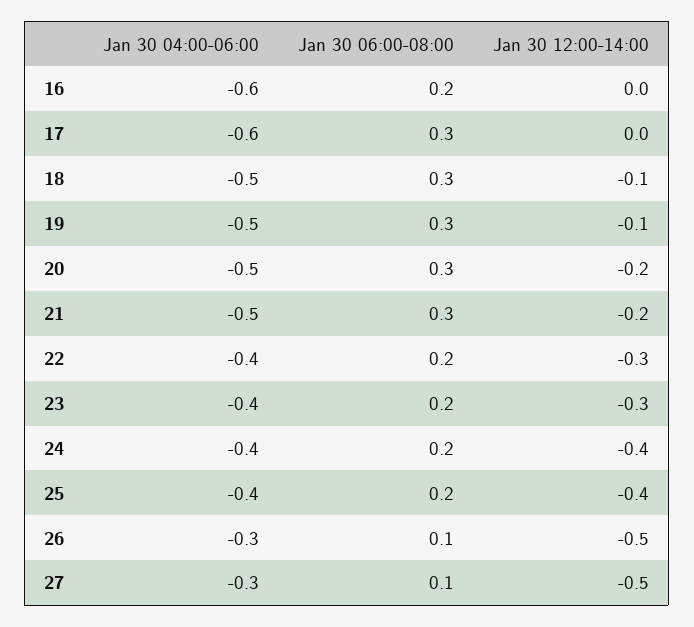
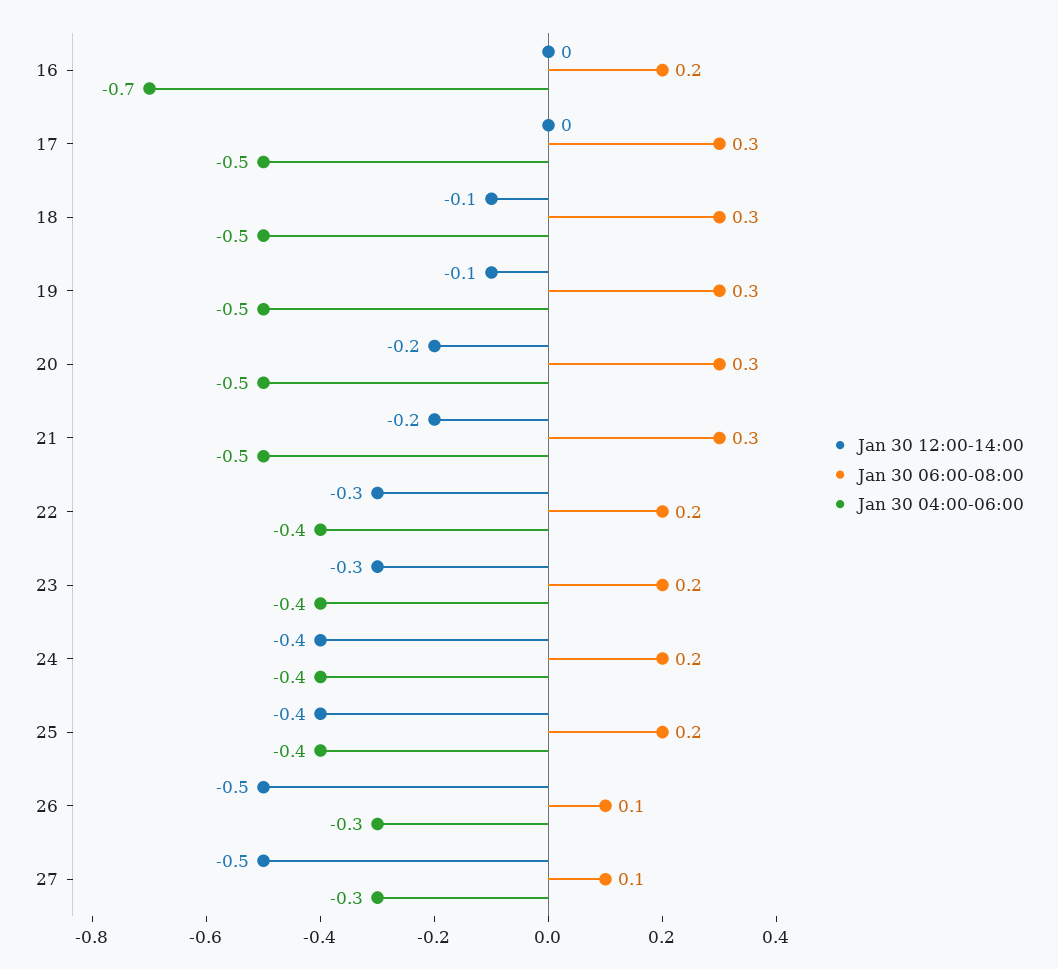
  {
    "Jan 30 04:00-06:00": {
-     "16": -0.6,
+     "16": -0.7,
-     "17": -0.6,
+     "17": -0.5,
      "18": -0.5,
      "19": -0.5,
      "20": -0.5,
      "21": -0.5,
      "22": -0.4,
      "23": -0.4,
      "24": -0.4,
      "25": -0.4,
      "26": -0.3,
      "27": -0.3
    },
    "Jan 30 06:00-08:00": {
      "16": 0.2,
      "17": 0.3,
      "18": 0.3,
      "19": 0.3,
      "20": 0.3,
      "21": 0.3,
      "22": 0.2,
      "23": 0.2,
      "24": 0.2,
      "25": 0.2,
      "26": 0.1,
      "27": 0.1
    },
    "Jan 30 12:00-14:00": {
      "16": 0,
      "17": 0,
      "18": -0.1,
      "19": -0.1,
      "20": -0.2,
      "21": -0.2,
      "22": -0.3,
      "23": -0.3,
      "24": -0.4,
      "25": -0.4,
      "26": -0.5,
      "27": -0.5
    }
  }

